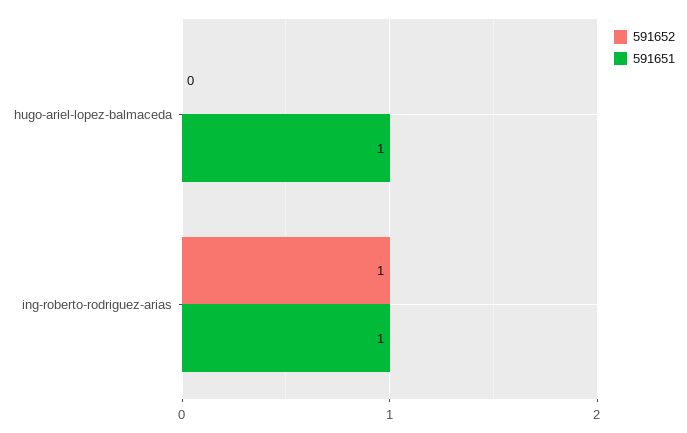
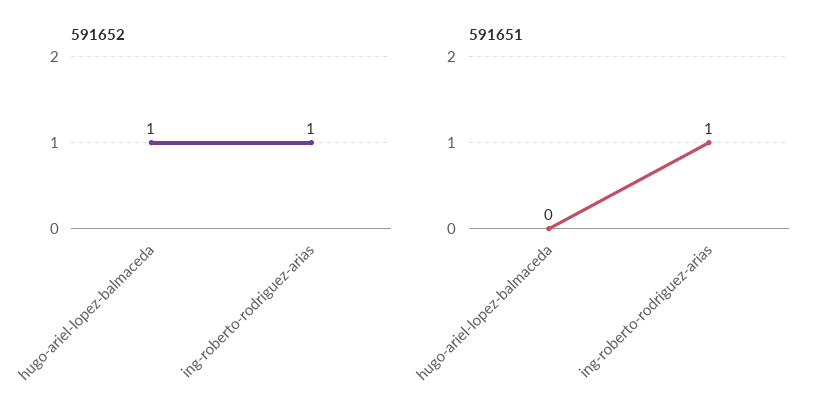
  {
    "591652": {
-     "hugo-ariel-lopez-balmaceda": 0,
+     "hugo-ariel-lopez-balmaceda": 1,
      "ing-roberto-rodriguez-arias": 1
    },
    "591651": {
-     "hugo-ariel-lopez-balmaceda": 1,
+     "hugo-ariel-lopez-balmaceda": 0,
      "ing-roberto-rodriguez-arias": 1
    }
  }

